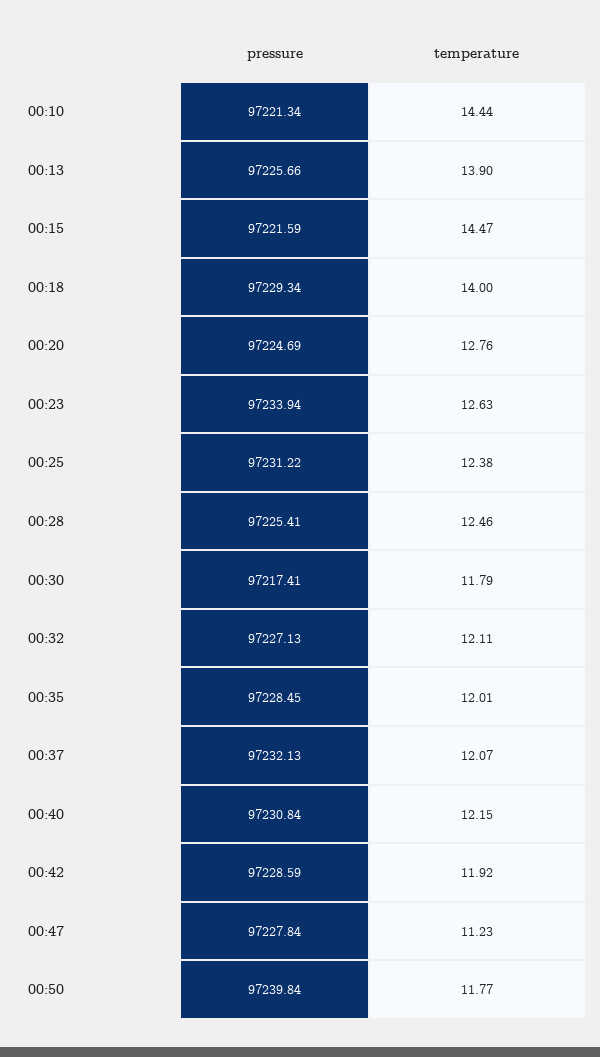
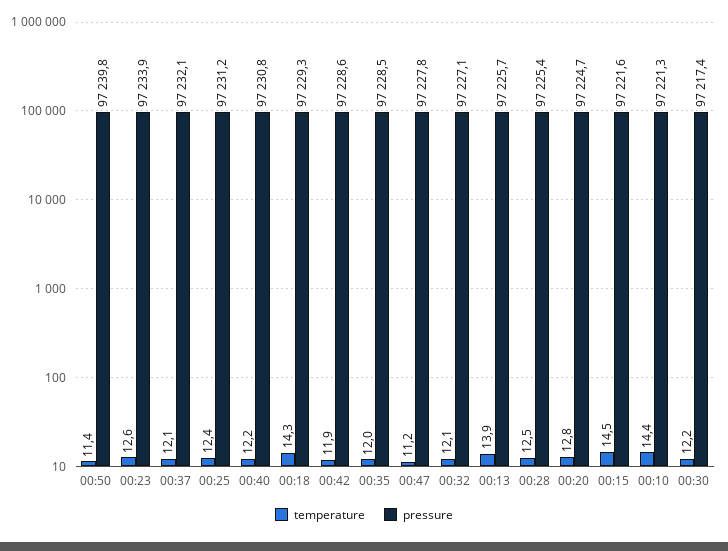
  {
    "pressure": {
      "00:10": 97221.34,
      "00:13": 97225.66,
      "00:15": 97221.59,
      "00:18": 97229.34,
      "00:20": 97224.69,
      "00:23": 97233.94,
      "00:25": 97231.22,
      "00:28": 97225.41,
      "00:30": 97217.41,
      "00:32": 97227.13,
      "00:35": 97228.45,
      "00:37": 97232.13,
      "00:40": 97230.84,
      "00:42": 97228.59,
      "00:47": 97227.84,
      "00:50": 97239.84
    },
    "temperature": {
      "00:10": 14.44,
      "00:13": 13.9,
      "00:15": 14.47,
-     "00:18": 14,
+     "00:18": 14.3,
      "00:20": 12.76,
      "00:23": 12.63,
      "00:25": 12.38,
      "00:28": 12.46,
-     "00:30": 11.79,
+     "00:30": 12.2,
      "00:32": 12.11,
      "00:35": 12.01,
      "00:37": 12.07,
      "00:40": 12.15,
      "00:42": 11.92,
      "00:47": 11.23,
-     "00:50": 11.77
+     "00:50": 11.4
    }
  }

